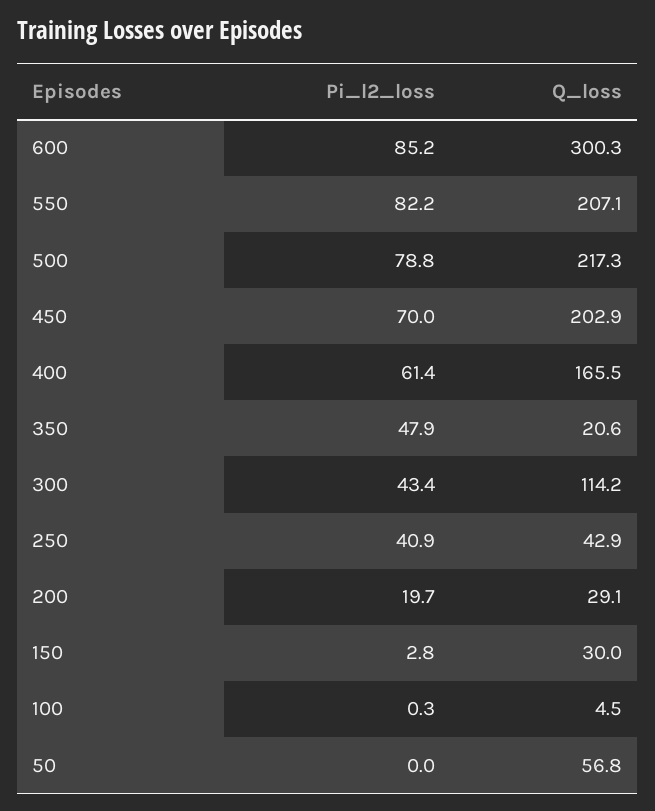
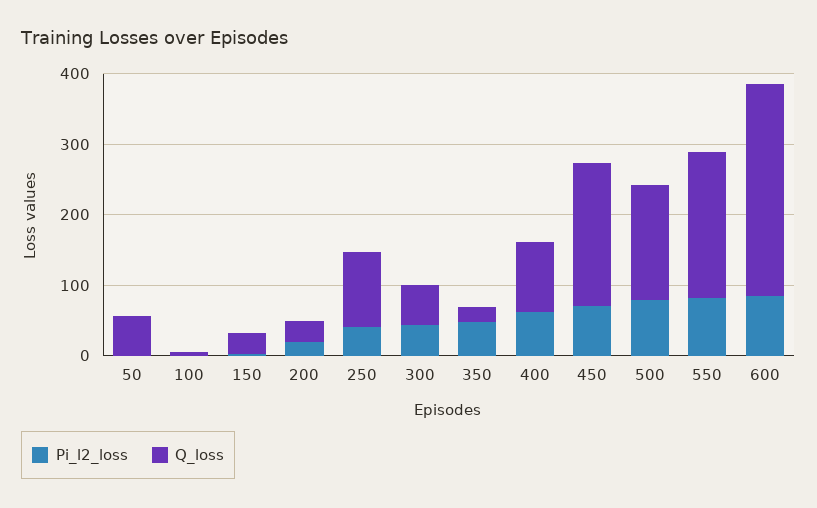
  {
    "Pi_l2_loss": {
      "600": 85.2,
      "550": 82.2,
      "500": 78.8,
      "450": 70,
      "400": 61.4,
      "350": 47.9,
      "300": 43.4,
      "250": 40.9,
      "200": 19.7,
      "150": 2.8,
      "100": 0.3,
      "50": 0
    },
    "Q_loss": {
      "600": 300.3,
      "550": 207.1,
-     "500": 217.3,
+     "500": 160,
      "450": 202.9,
-     "400": 165.5,
+     "400": 100,
      "350": 20.6,
-     "300": 114.2,
+     "300": 60,
-     "250": 42.9,
+     "250": 100,
      "200": 29.1,
      "150": 30,
      "100": 4.5,
      "50": 56.8
    }
  }

